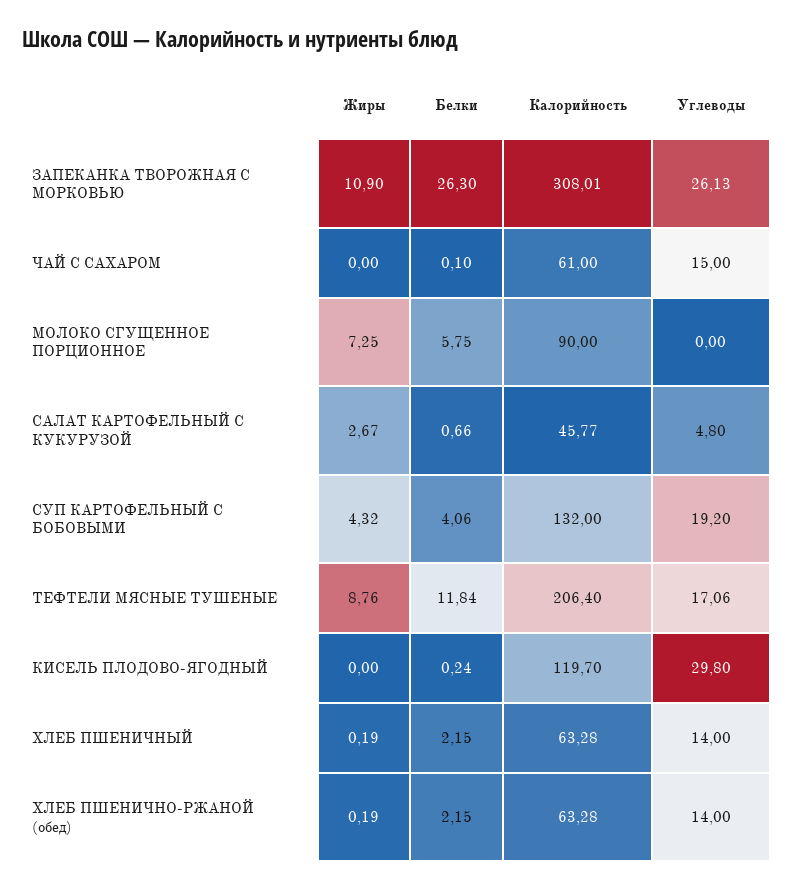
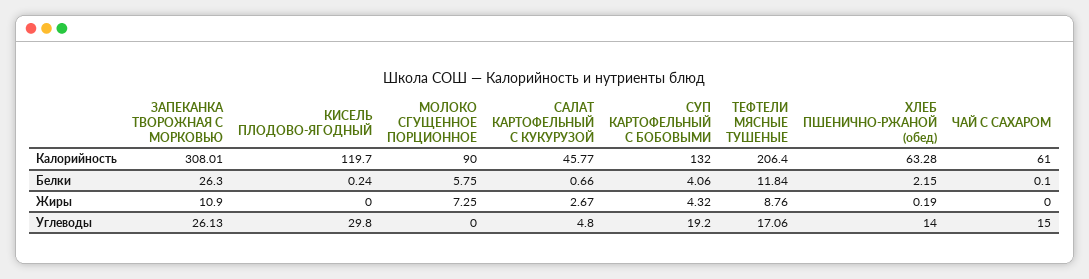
  {
    "Жиры": {
      "ЗАПЕКАНКА ТВОРОЖНАЯ С МОРКОВЬЮ": 10.9,
      "ЧАЙ С САХАРОМ": 0,
      "МОЛОКО СГУЩЕННОЕ ПОРЦИОННОЕ": 7.25,
      "САЛАТ КАРТОФЕЛЬНЫЙ С КУКУРУЗОЙ": 2.67,
      "СУП КАРТОФЕЛЬНЫЙ С БОБОВЫМИ": 4.32,
      "ТЕФТЕЛИ МЯСНЫЕ ТУШЕНЫЕ": 8.76,
      "КИСЕЛЬ ПЛОДОВО-ЯГОДНЫЙ": 0,
-     "ХЛЕБ ПШЕНИЧНЫЙ": 0.19,
      "ХЛЕБ ПШЕНИЧНО-РЖАНОЙ (обед)": 0.19
    },
    "Белки": {
      "ЗАПЕКАНКА ТВОРОЖНАЯ С МОРКОВЬЮ": 26.3,
      "ЧАЙ С САХАРОМ": 0.1,
      "МОЛОКО СГУЩЕННОЕ ПОРЦИОННОЕ": 5.75,
      "САЛАТ КАРТОФЕЛЬНЫЙ С КУКУРУЗОЙ": 0.66,
      "СУП КАРТОФЕЛЬНЫЙ С БОБОВЫМИ": 4.06,
      "ТЕФТЕЛИ МЯСНЫЕ ТУШЕНЫЕ": 11.84,
      "КИСЕЛЬ ПЛОДОВО-ЯГОДНЫЙ": 0.24,
-     "ХЛЕБ ПШЕНИЧНЫЙ": 2.15,
      "ХЛЕБ ПШЕНИЧНО-РЖАНОЙ (обед)": 2.15
    },
    "Калорийность": {
      "ЗАПЕКАНКА ТВОРОЖНАЯ С МОРКОВЬЮ": 308.01,
      "ЧАЙ С САХАРОМ": 61,
      "МОЛОКО СГУЩЕННОЕ ПОРЦИОННОЕ": 90,
      "САЛАТ КАРТОФЕЛЬНЫЙ С КУКУРУЗОЙ": 45.77,
      "СУП КАРТОФЕЛЬНЫЙ С БОБОВЫМИ": 132,
      "ТЕФТЕЛИ МЯСНЫЕ ТУШЕНЫЕ": 206.4,
      "КИСЕЛЬ ПЛОДОВО-ЯГОДНЫЙ": 119.7,
-     "ХЛЕБ ПШЕНИЧНЫЙ": 63.28,
      "ХЛЕБ ПШЕНИЧНО-РЖАНОЙ (обед)": 63.28
    },
    "Углеводы": {
      "ЗАПЕКАНКА ТВОРОЖНАЯ С МОРКОВЬЮ": 26.13,
      "ЧАЙ С САХАРОМ": 15,
      "МОЛОКО СГУЩЕННОЕ ПОРЦИОННОЕ": 0,
      "САЛАТ КАРТОФЕЛЬНЫЙ С КУКУРУЗОЙ": 4.8,
      "СУП КАРТОФЕЛЬНЫЙ С БОБОВЫМИ": 19.2,
      "ТЕФТЕЛИ МЯСНЫЕ ТУШЕНЫЕ": 17.06,
      "КИСЕЛЬ ПЛОДОВО-ЯГОДНЫЙ": 29.8,
-     "ХЛЕБ ПШЕНИЧНЫЙ": 14,
      "ХЛЕБ ПШЕНИЧНО-РЖАНОЙ (обед)": 14
    }
  }

